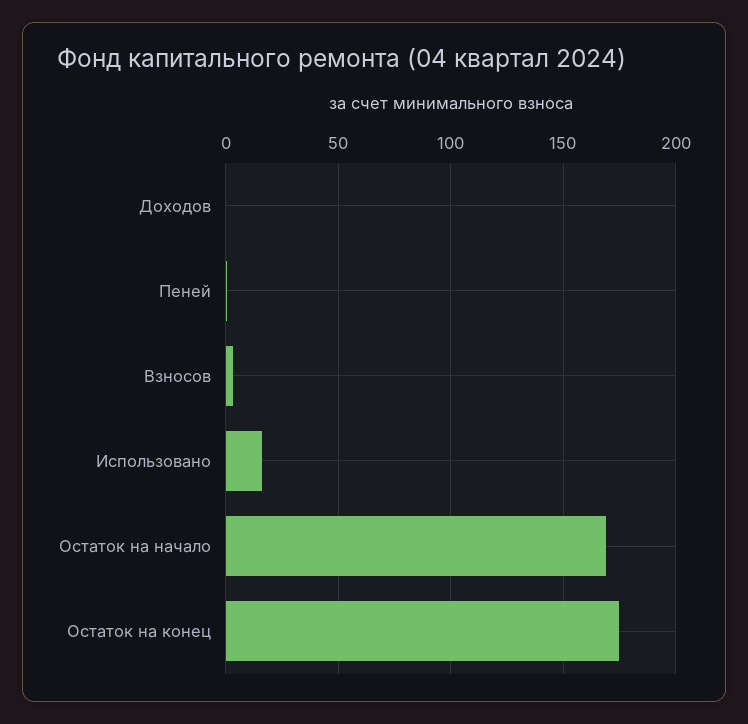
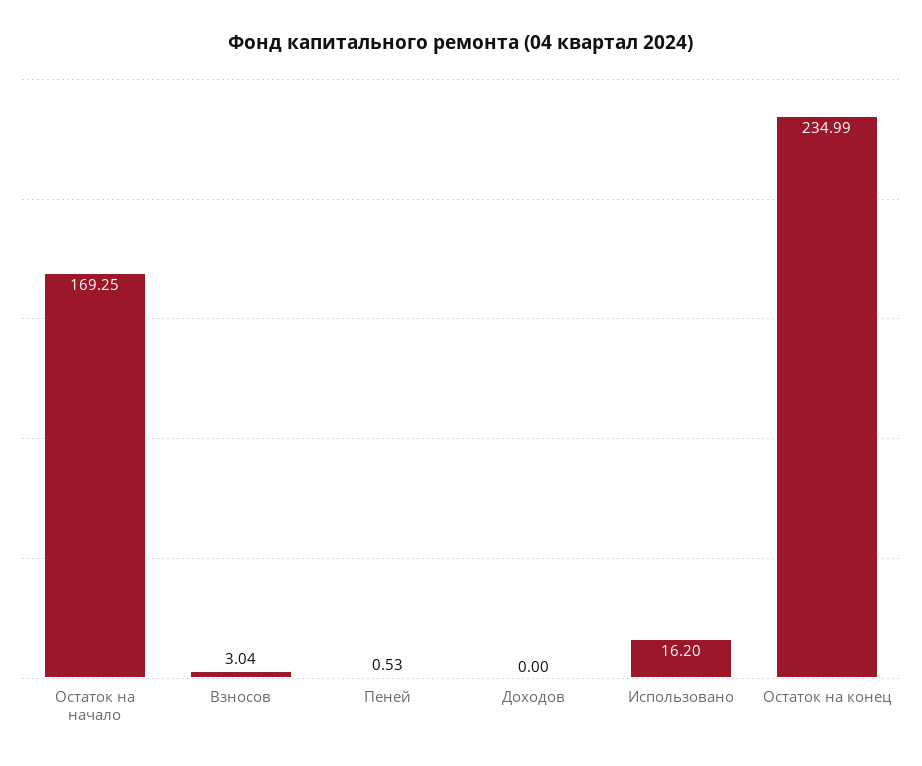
  {
    "Доходов": 0,
    "Пеней": 0.53,
    "Взносов": 3.04,
    "Использовано": 16.2,
    "Остаток на начало": 169.25,
-   "Остаток на конец": 175
+   "Остаток на конец": 234.99
  }

